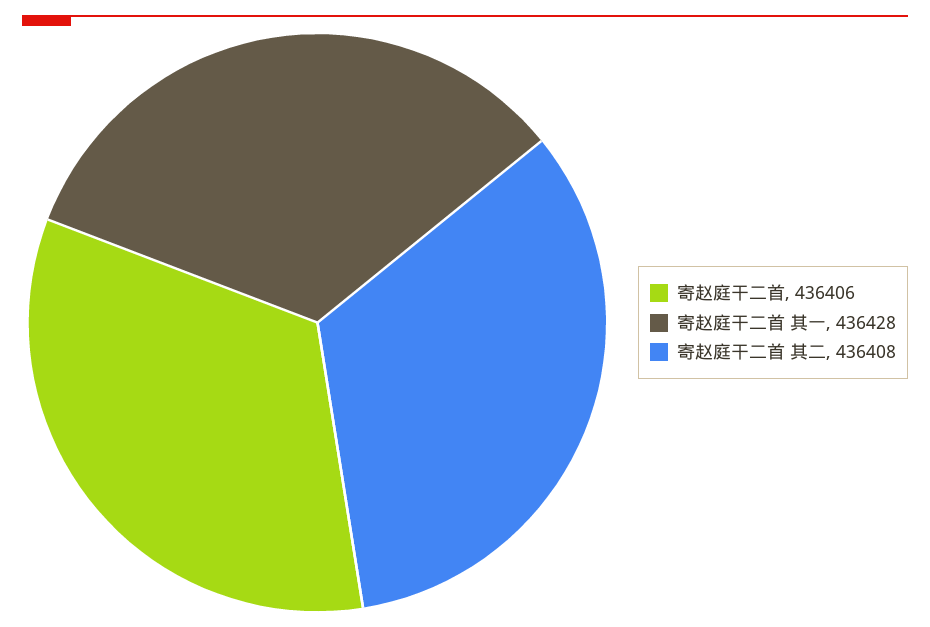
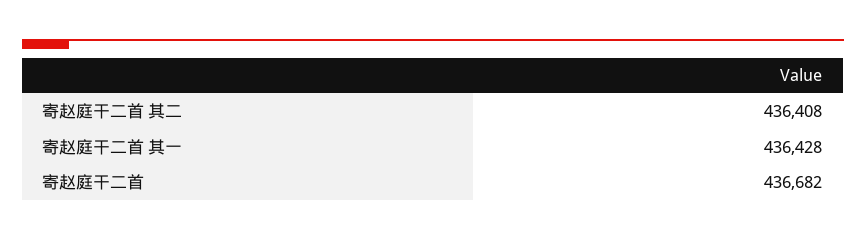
  {
-   "寄赵庭干二首": 436406,
+   "寄赵庭干二首": 436682,
    "寄赵庭干二首 其一": 436428,
    "寄赵庭干二首 其二": 436408
  }

